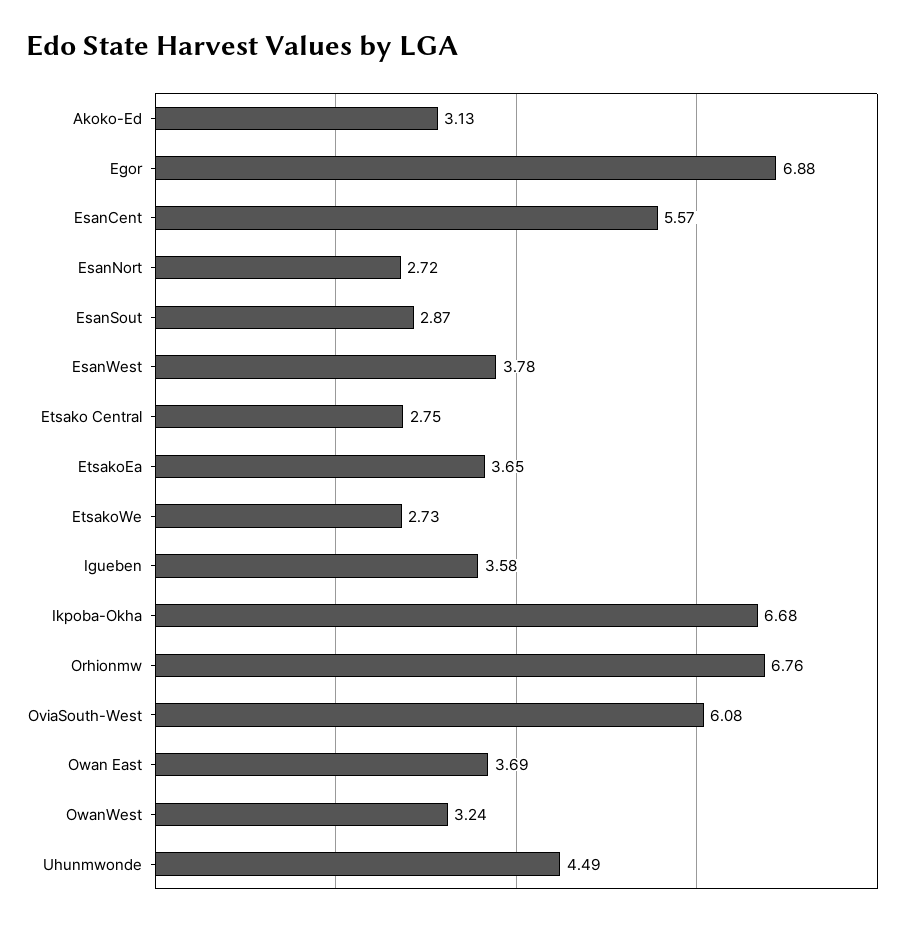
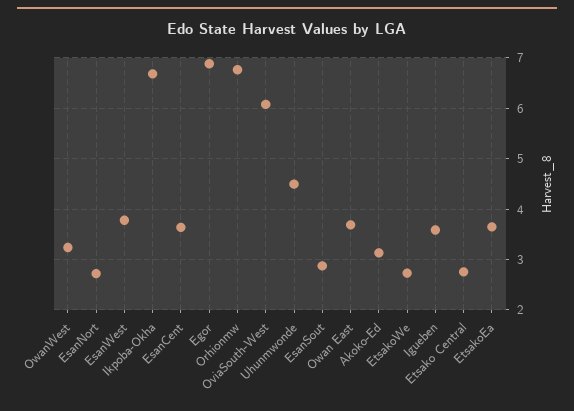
  {
    "Akoko-Ed": 3.13,
    "Egor": 6.88,
-   "EsanCent": 5.57,
+   "EsanCent": 3.6,
    "EsanNort": 2.72,
    "EsanSout": 2.87,
    "EsanWest": 3.78,
    "Etsako Central": 2.75,
    "EtsakoEa": 3.65,
    "EtsakoWe": 2.73,
    "Igueben": 3.58,
    "Ikpoba-Okha": 6.68,
    "Orhionmw": 6.76,
    "OviaSouth-West": 6.08,
    "Owan East": 3.69,
    "OwanWest": 3.24,
    "Uhunmwonde": 4.49
  }

